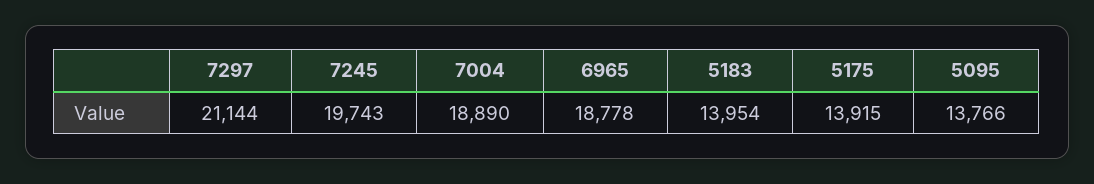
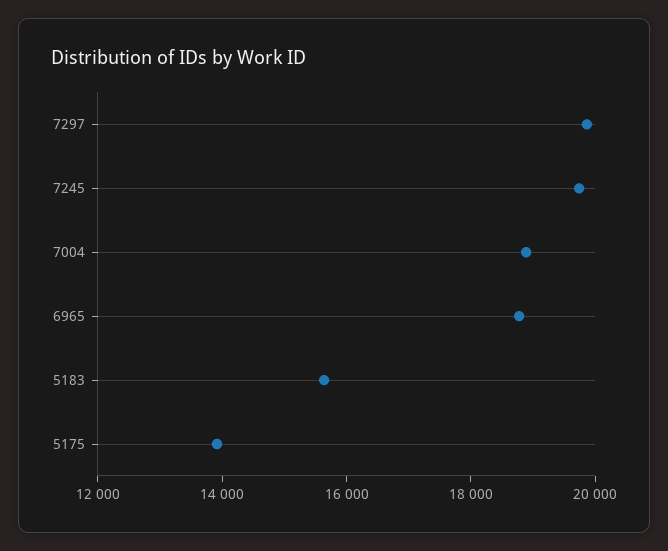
  {
-   "7297": 21144,
+   "7297": 20000,
    "7245": 19743,
    "7004": 18890,
    "6965": 18778,
-   "5183": 13954,
+   "5183": 15500,
-   "5175": 13915,
+   "5175": 13915
-   "5095": 13766
  }

